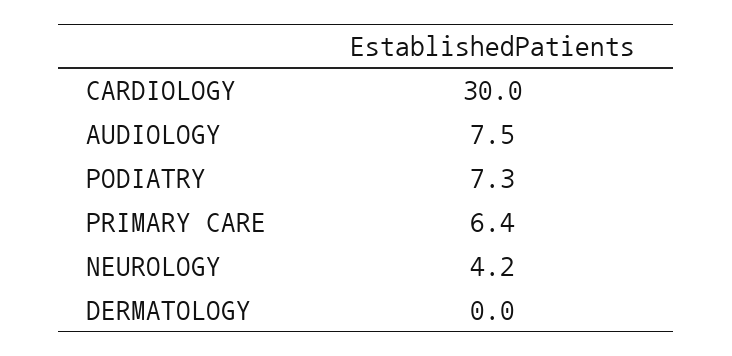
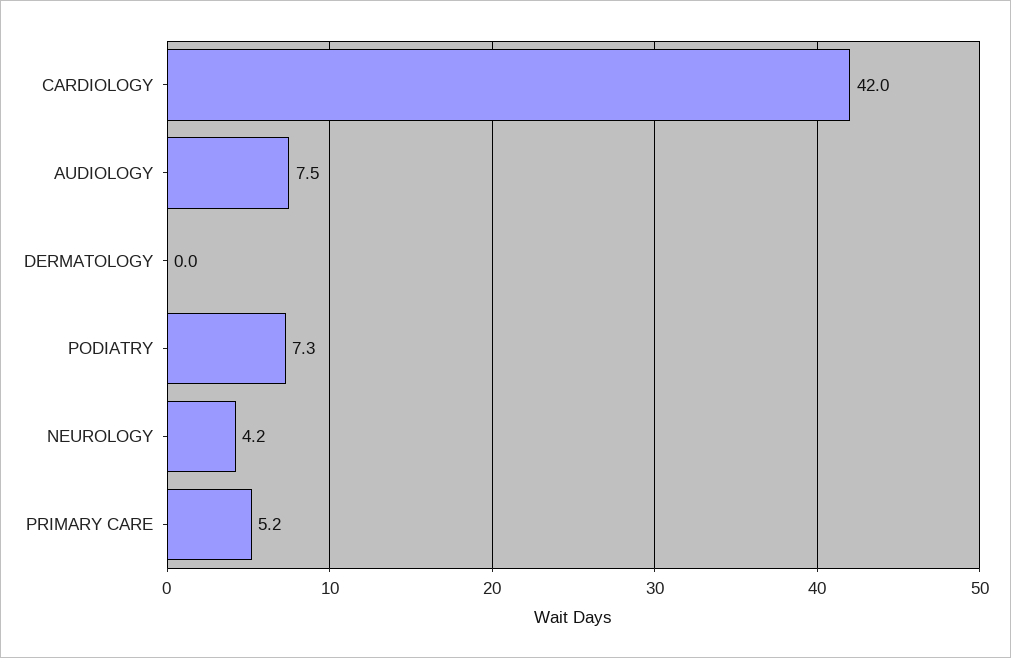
  {
-   "CARDIOLOGY": 30,
+   "CARDIOLOGY": 42,
    "AUDIOLOGY": 7.5,
    "PODIATRY": 7.3,
-   "PRIMARY CARE": 6.4,
+   "PRIMARY CARE": 5.2,
    "NEUROLOGY": 4.2,
    "DERMATOLOGY": 0
  }

